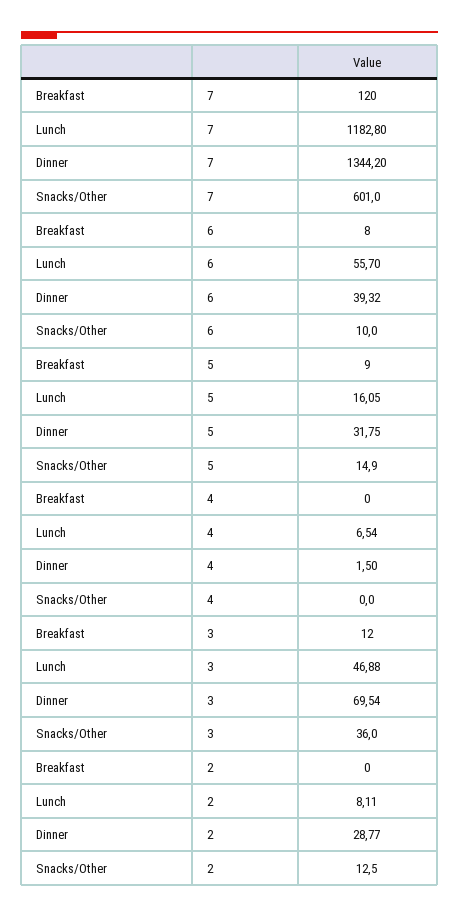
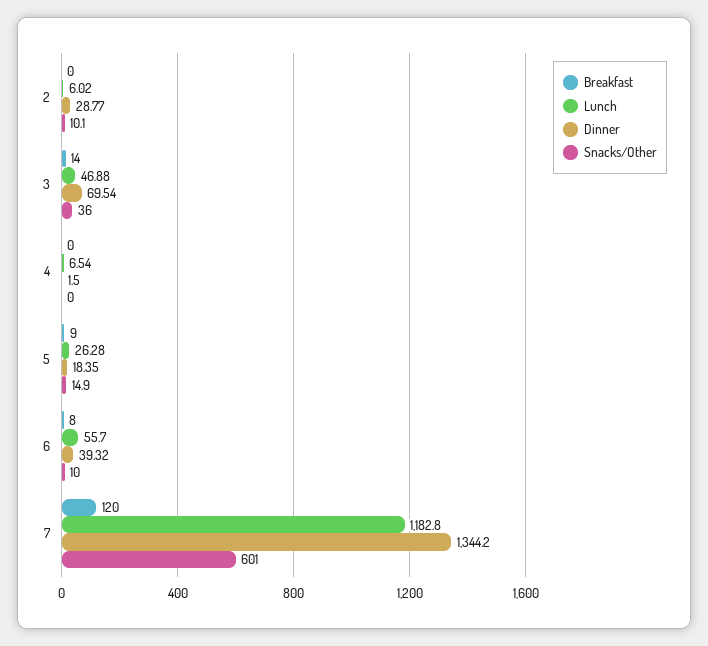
  {
    "Breakfast": {
      "7": 120,
      "6": 8,
      "5": 9,
      "4": 0,
-     "3": 12,
+     "3": 14,
      "2": 0
    },
    "Lunch": {
      "7": 1182.8,
      "6": 55.7,
-     "5": 16.05,
+     "5": 26.28,
      "4": 6.54,
      "3": 46.88,
-     "2": 8.11
+     "2": 6.02
    },
    "Dinner": {
      "7": 1344.2,
      "6": 39.32,
-     "5": 31.75,
+     "5": 18.35,
      "4": 1.5,
      "3": 69.54,
      "2": 28.77
    },
    "Snacks/Other": {
      "7": 601,
      "6": 10,
      "5": 14.9,
      "4": 0,
      "3": 36,
-     "2": 12.5
+     "2": 10.1
    }
  }

